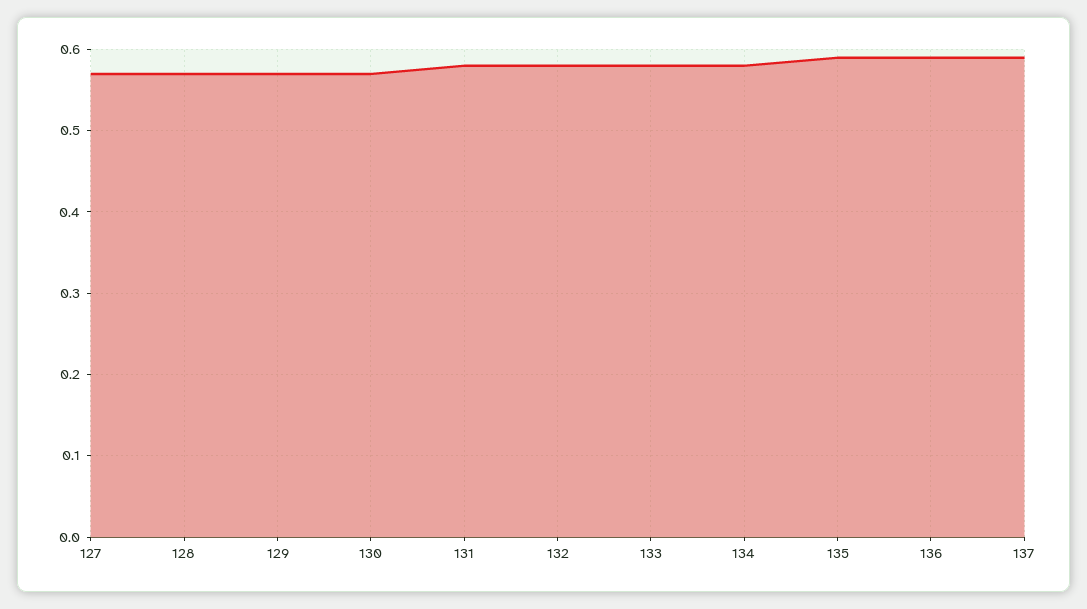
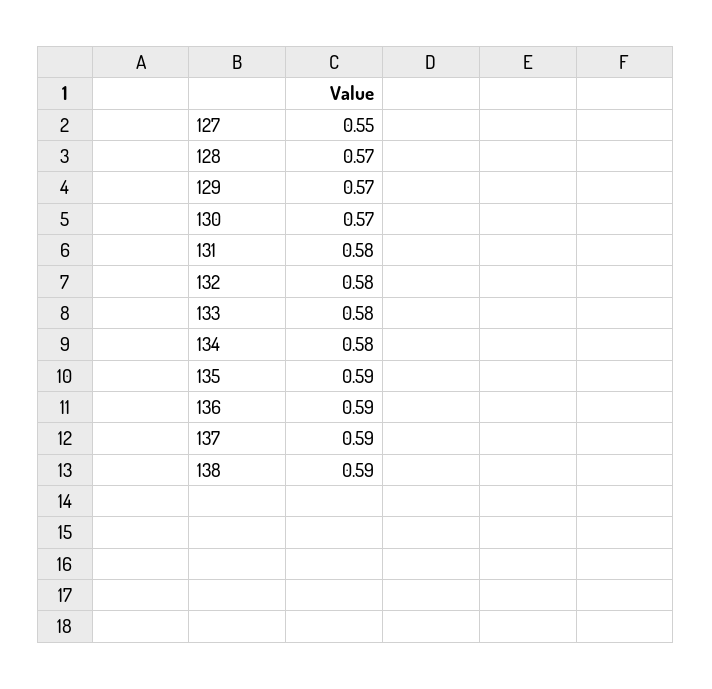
  {
-   "127": 0.57,
+   "127": 0.55,
    "128": 0.57,
    "129": 0.57,
    "130": 0.57,
    "131": 0.58,
    "132": 0.58,
    "133": 0.58,
    "134": 0.58,
    "135": 0.59,
    "136": 0.59,
-   "137": 0.59
+   "137": 0.59,
+   "138": 0.59
  }

